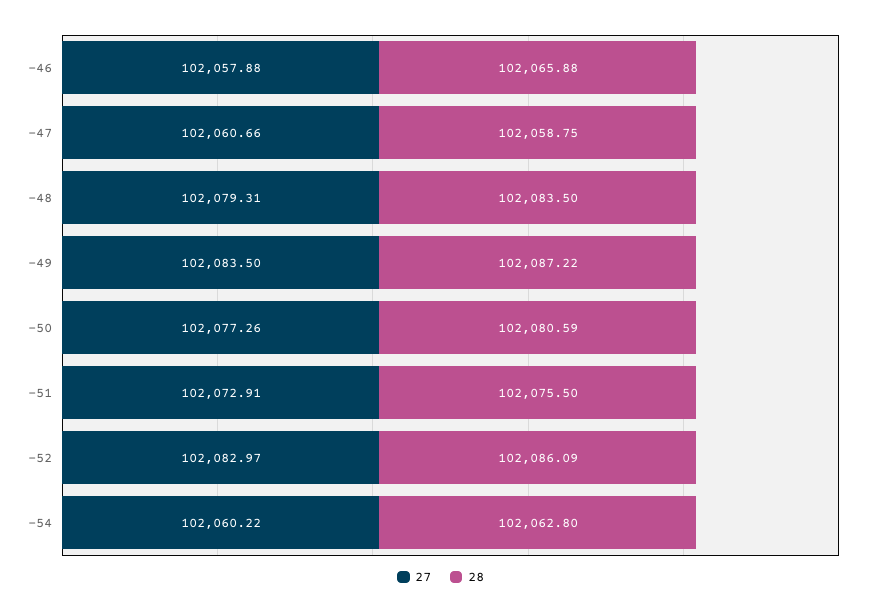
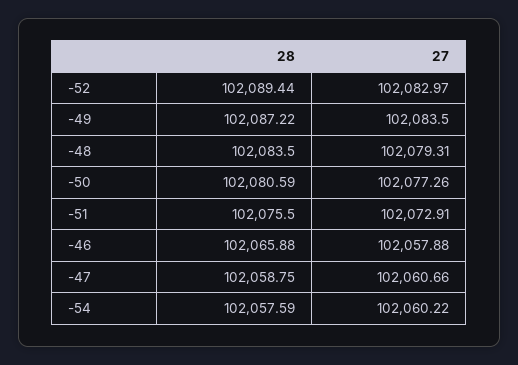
  {
    "27": {
      "-46": 102057.88,
      "-47": 102060.66,
      "-48": 102079.31,
      "-49": 102083.5,
      "-50": 102077.26,
      "-51": 102072.91,
      "-52": 102082.97,
      "-54": 102060.22
    },
    "28": {
      "-46": 102065.88,
      "-47": 102058.75,
      "-48": 102083.5,
      "-49": 102087.22,
      "-50": 102080.59,
      "-51": 102075.5,
-     "-52": 102086.09,
+     "-52": 102089.44,
-     "-54": 102062.8
+     "-54": 102057.59
    }
  }

